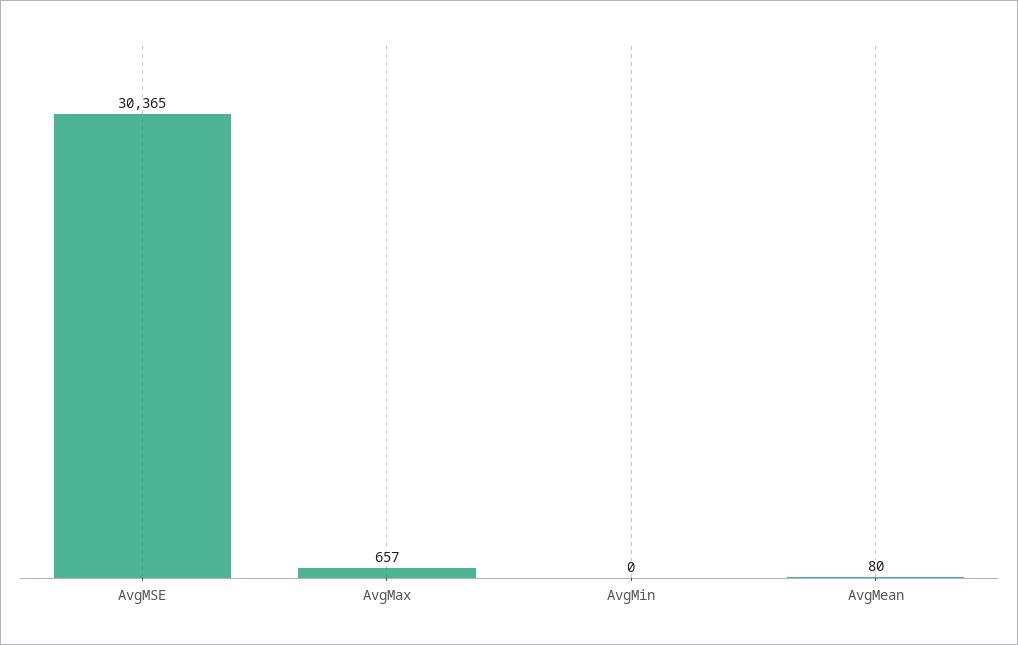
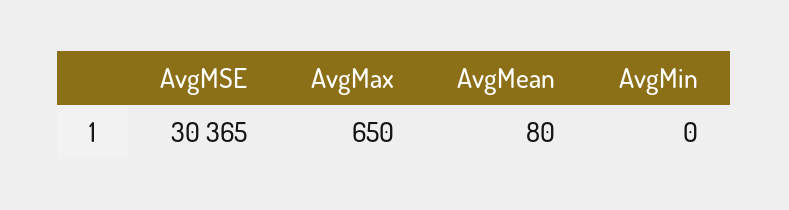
  {
    "AvgMSE": 30365,
-   "AvgMax": 657,
+   "AvgMax": 650,
    "AvgMin": 0,
    "AvgMean": 80
  }

